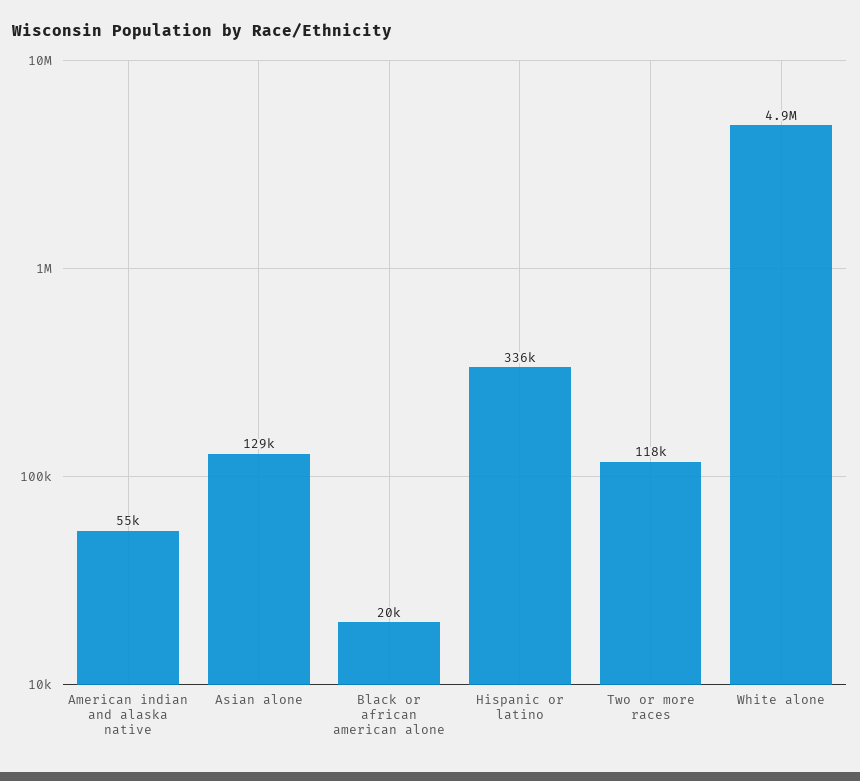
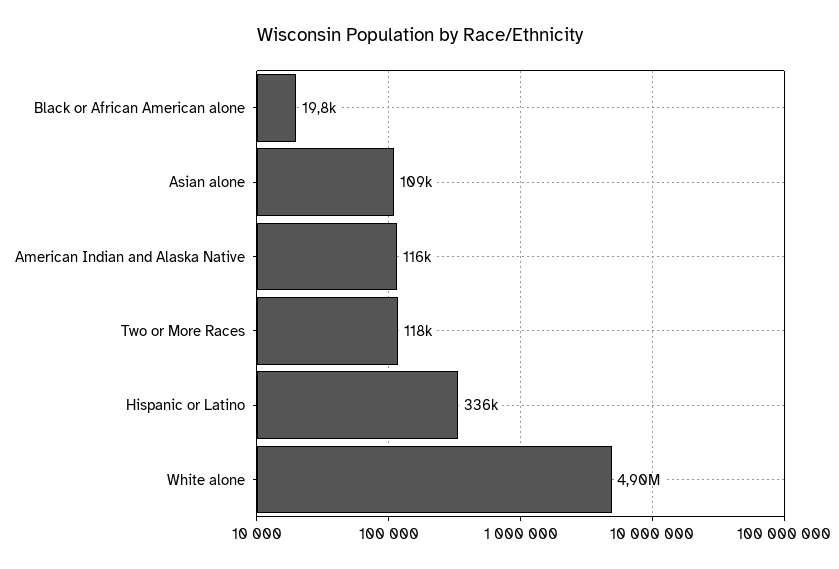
  {
-   "American indian and alaska native": 55000,
+   "American indian and alaska native": 116000,
-   "Asian alone": 129000,
+   "Asian alone": 109000,
    "Black or african american alone": 19800,
    "Hispanic or latino": 336000,
    "Two or more races": 118000,
    "White alone": 4900000
  }

